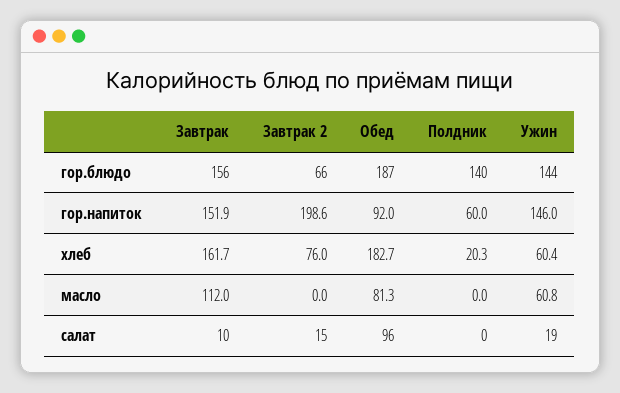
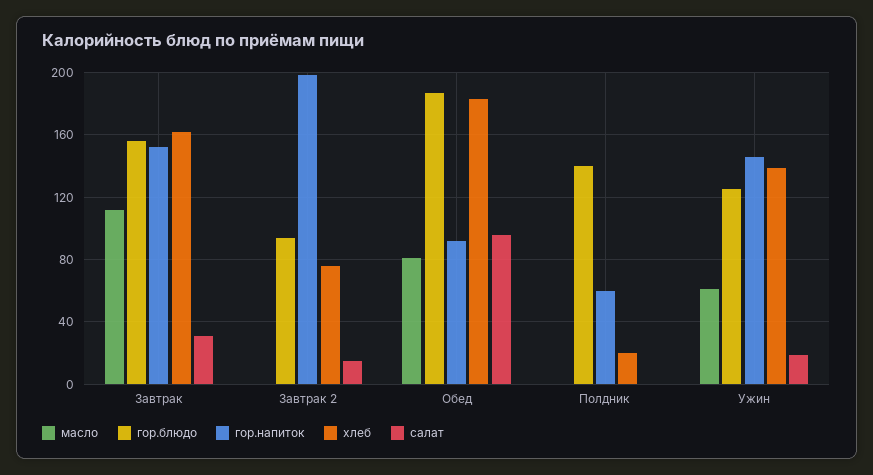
  {
    "гор.блюдо": {
      "Завтрак": 156,
-     "Завтрак 2": 66,
+     "Завтрак 2": 95,
      "Обед": 187,
      "Полдник": 140,
-     "Ужин": 144
+     "Ужин": 125
    },
    "гор.напиток": {
      "Завтрак": 151.9,
      "Завтрак 2": 198.6,
      "Обед": 92,
      "Полдник": 60,
      "Ужин": 146
    },
    "хлеб": {
      "Завтрак": 161.7,
      "Завтрак 2": 76,
      "Обед": 182.7,
      "Полдник": 20.3,
-     "Ужин": 60.4
+     "Ужин": 140
    },
    "масло": {
      "Завтрак": 112,
      "Завтрак 2": 0,
      "Обед": 81.3,
      "Полдник": 0,
      "Ужин": 60.8
    },
    "салат": {
-     "Завтрак": 10,
+     "Завтрак": 30,
      "Завтрак 2": 15,
      "Обед": 96,
      "Полдник": 0,
      "Ужин": 19
    }
  }

